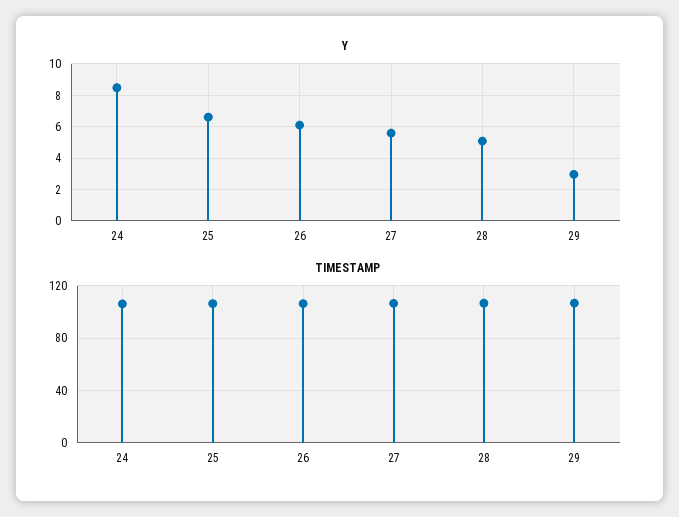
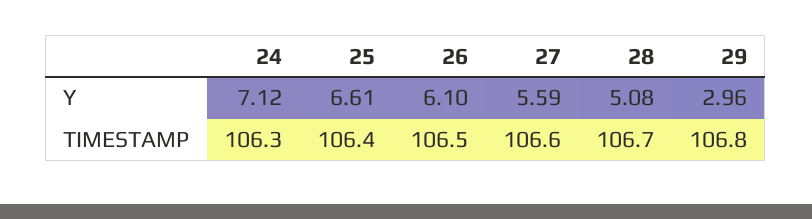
  {
    "Y": {
-     "24": 8.5,
+     "24": 7.12,
      "25": 6.61,
      "26": 6.1,
      "27": 5.59,
      "28": 5.08,
      "29": 2.96
    },
    "TIMESTAMP": {
      "24": 106.3,
      "25": 106.4,
      "26": 106.5,
      "27": 106.6,
      "28": 106.7,
      "29": 106.8
    }
  }

